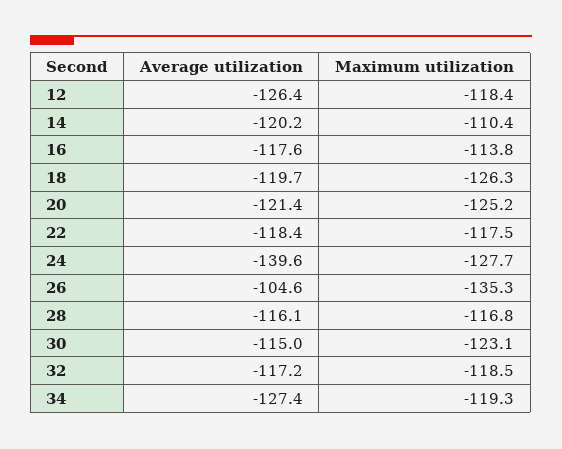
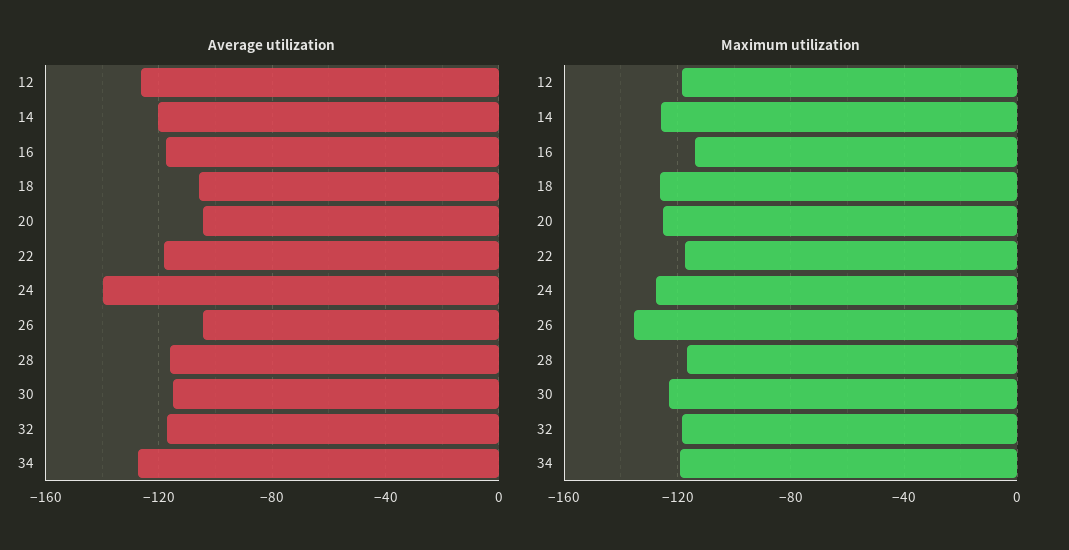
  {
    "Average utilization": {
      "12": -126.4,
      "14": -120.2,
      "16": -117.6,
-     "18": -119.7,
+     "18": -105,
-     "20": -121.4,
+     "20": -105,
      "22": -118.4,
      "24": -139.6,
      "26": -104.6,
      "28": -116.1,
      "30": -115,
      "32": -117.2,
      "34": -127.4
    },
    "Maximum utilization": {
      "12": -118.4,
-     "14": -110.4,
+     "14": -125,
      "16": -113.8,
      "18": -126.3,
      "20": -125.2,
      "22": -117.5,
      "24": -127.7,
      "26": -135.3,
      "28": -116.8,
      "30": -123.1,
      "32": -118.5,
      "34": -119.3
    }
  }

